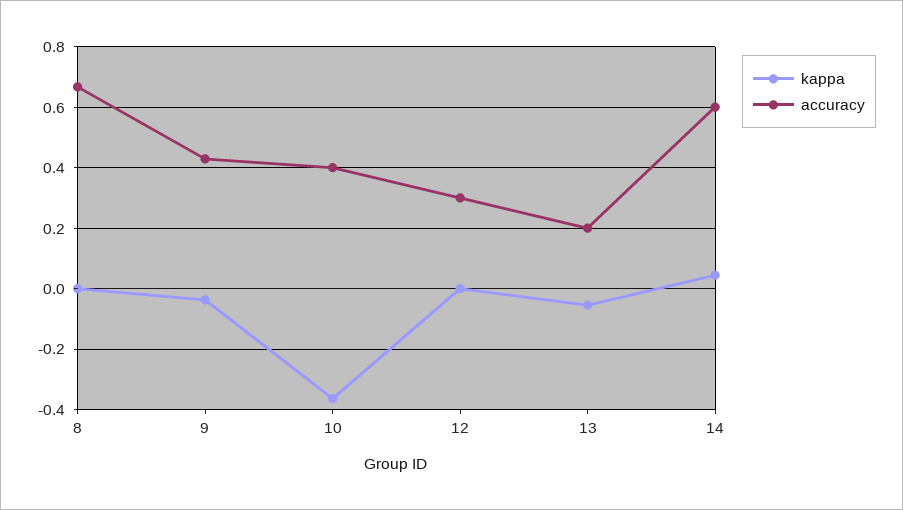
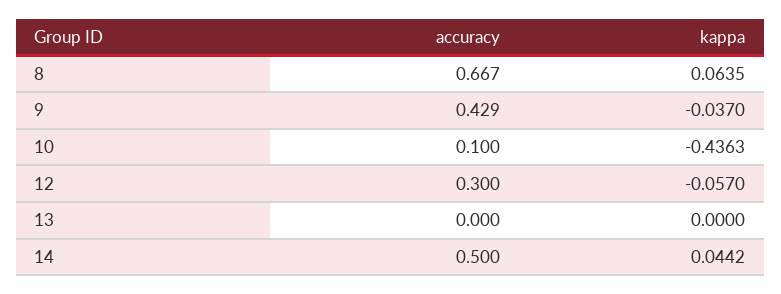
  {
    "kappa": {
-     "8": 0,
+     "8": 0.0635,
      "9": -0.037,
-     "10": -0.36,
+     "10": -0.4363,
-     "12": 0,
+     "12": -0.057,
-     "13": -0.06,
+     "13": 0,
      "14": 0.0442
    },
    "accuracy": {
      "8": 0.667,
      "9": 0.429,
-     "10": 0.4,
+     "10": 0.1,
      "12": 0.3,
-     "13": 0.2,
+     "13": 0,
-     "14": 0.6
+     "14": 0.5
    }
  }

